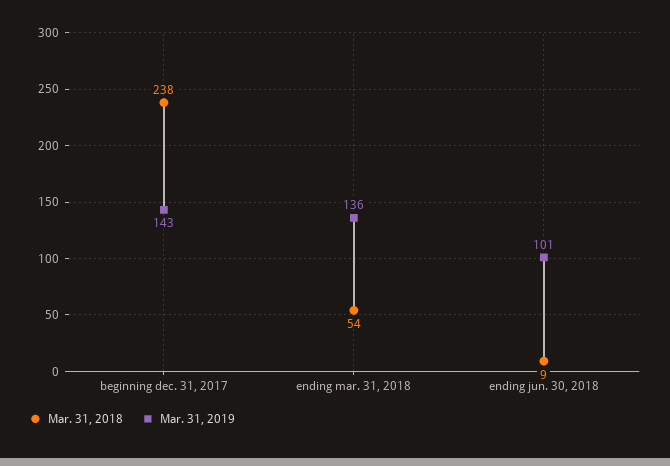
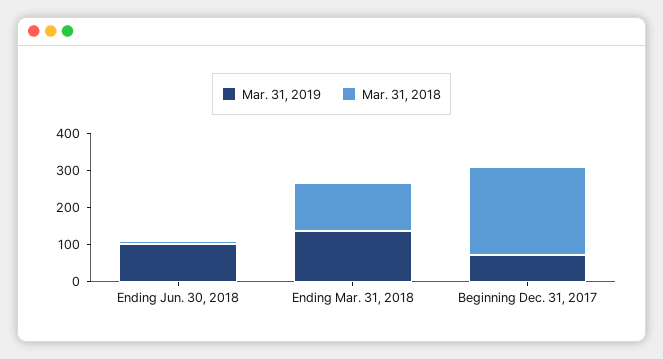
  {
    "Mar. 31, 2018": {
      "beginning dec. 31, 2017": 238,
-     "ending mar. 31, 2018": 54,
+     "ending mar. 31, 2018": 125,
      "ending jun. 30, 2018": 9
    },
    "Mar. 31, 2019": {
-     "beginning dec. 31, 2017": 143,
+     "beginning dec. 31, 2017": 75,
      "ending mar. 31, 2018": 136,
      "ending jun. 30, 2018": 101
    }
  }

